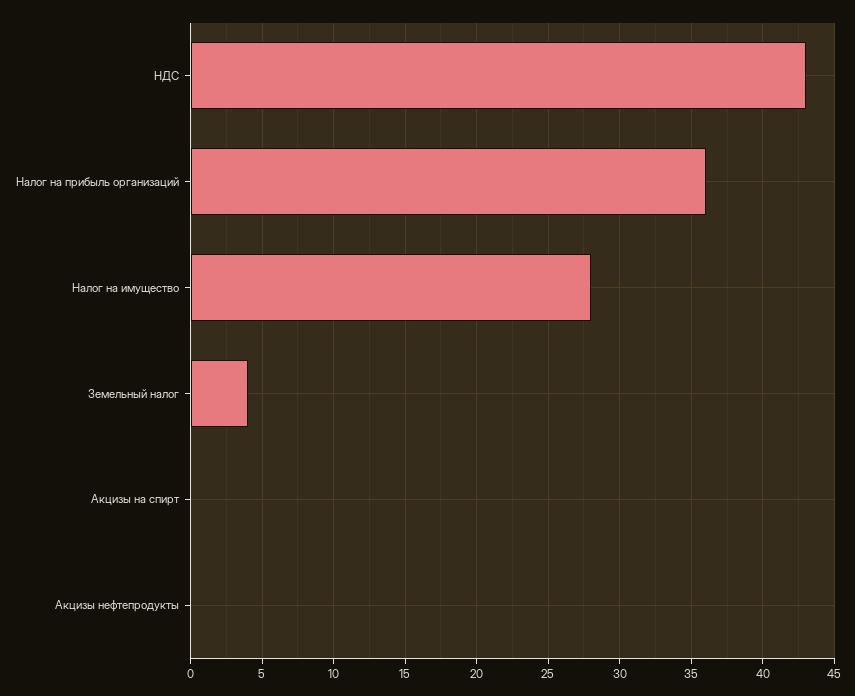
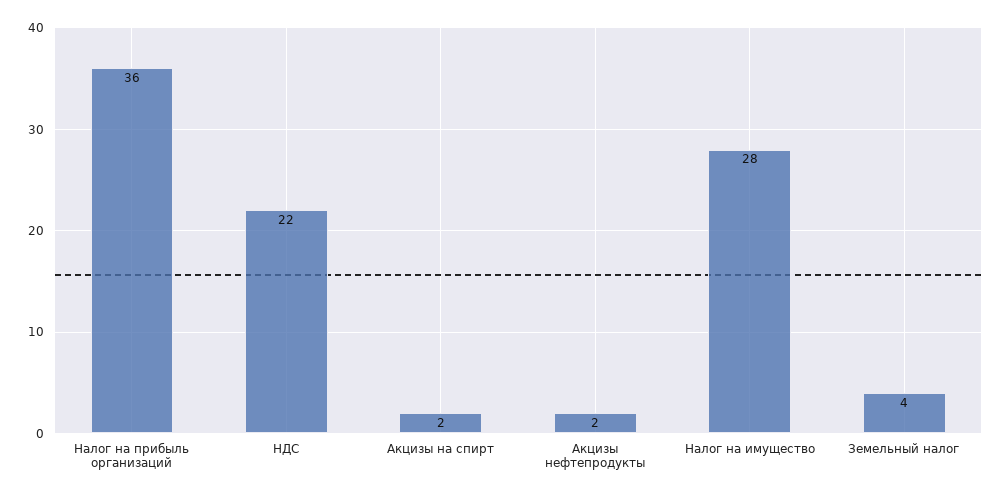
  {
-   "НДС": 43,
+   "НДС": 22,
    "Налог на прибыль организаций": 36,
    "Налог на имущество": 28,
    "Земельный налог": 4,
-   "Акцизы на спирт": 0,
+   "Акцизы на спирт": 2,
-   "Акцизы нефтепродукты": 0
+   "Акцизы нефтепродукты": 2
  }

